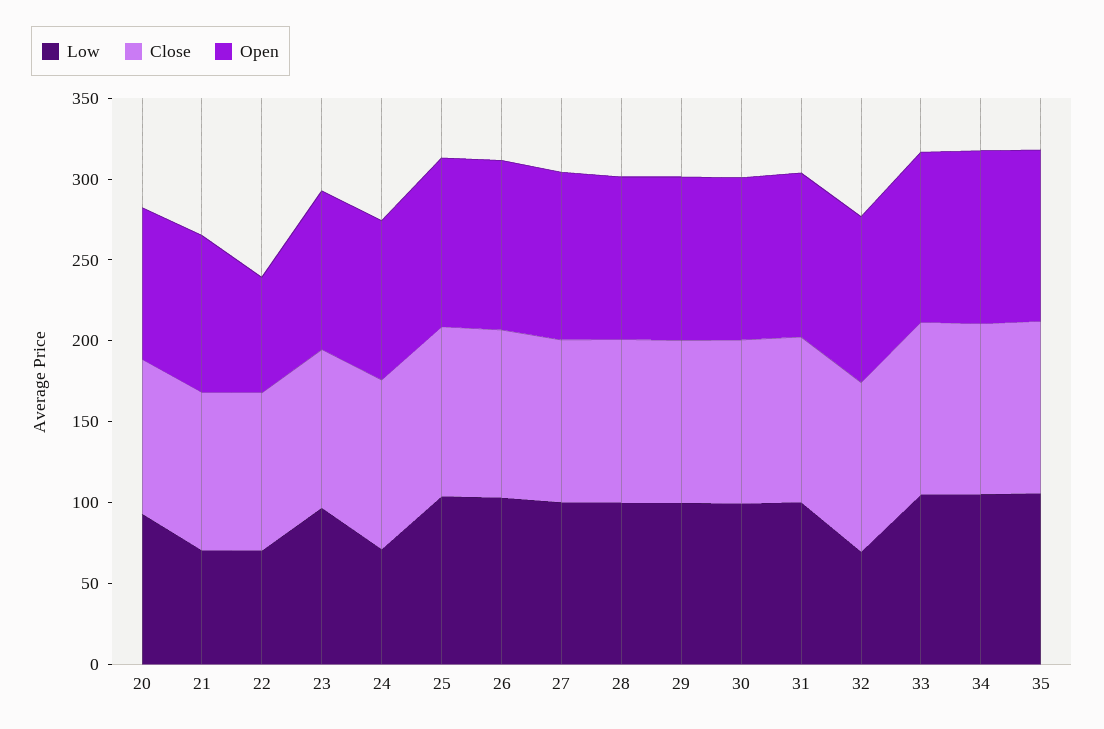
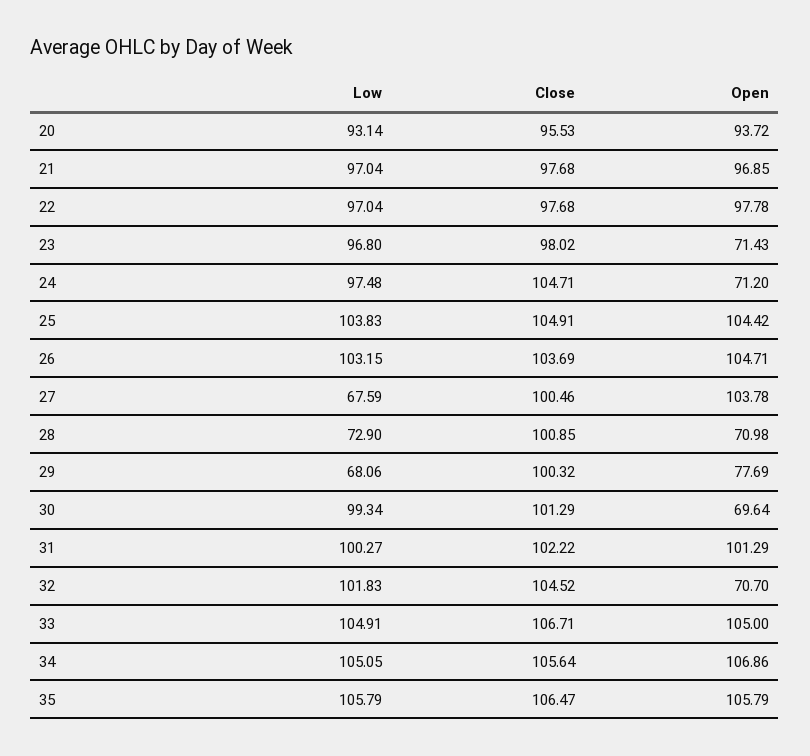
  {
    "Low": {
      "20": 93.14,
-     "21": 70,
+     "21": 97.04,
-     "22": 70,
+     "22": 97.04,
      "23": 96.8,
-     "24": 70,
+     "24": 97.48,
      "25": 103.83,
      "26": 103.15,
-     "27": 100,
+     "27": 67.59,
-     "28": 100,
+     "28": 72.9,
-     "29": 100,
+     "29": 68.06,
      "30": 99.34,
      "31": 100.27,
-     "32": 70,
+     "32": 101.83,
      "33": 104.91,
      "34": 105.05,
      "35": 105.79
    },
    "Close": {
      "20": 95.53,
      "21": 97.68,
      "22": 97.68,
      "23": 98.02,
      "24": 104.71,
      "25": 104.91,
      "26": 103.69,
      "27": 100.46,
      "28": 100.85,
      "29": 100.32,
      "30": 101.29,
      "31": 102.22,
      "32": 104.52,
      "33": 106.71,
      "34": 105.64,
      "35": 106.47
    },
    "Open": {
      "20": 93.72,
      "21": 96.85,
-     "22": 70,
+     "22": 97.78,
-     "23": 100,
+     "23": 71.43,
-     "24": 100,
+     "24": 71.2,
      "25": 104.42,
      "26": 104.71,
      "27": 103.78,
-     "28": 100,
+     "28": 70.98,
-     "29": 100,
+     "29": 77.69,
-     "30": 100,
+     "30": 69.64,
      "31": 101.29,
-     "32": 100,
+     "32": 70.7,
      "33": 105,
      "34": 106.86,
      "35": 105.79
    }
  }

